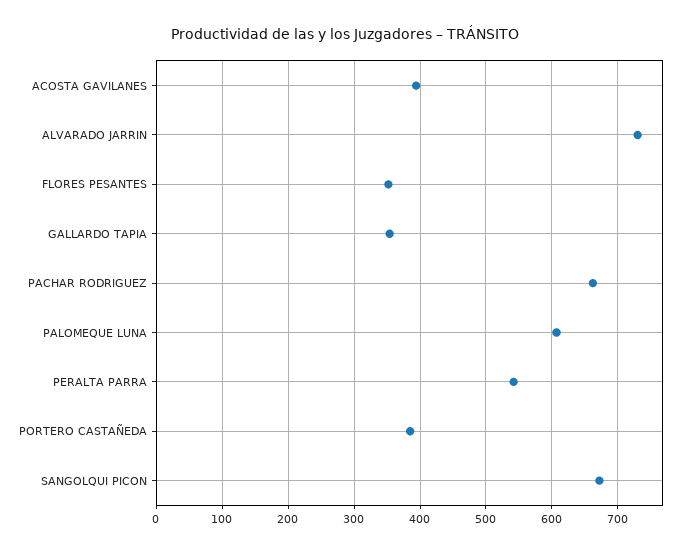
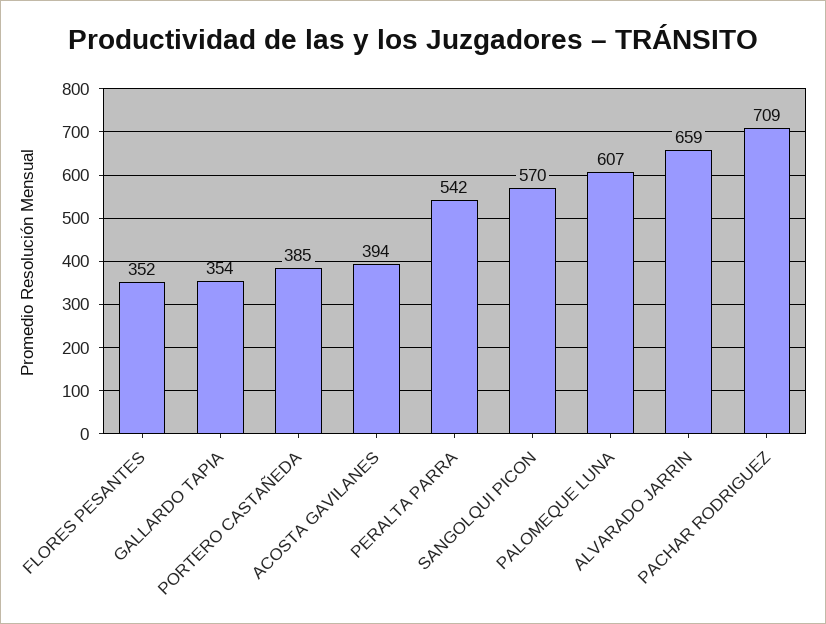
  {
    "ACOSTA GAVILANES": 394,
-   "ALVARADO JARRIN": 730,
+   "ALVARADO JARRIN": 659,
    "FLORES PESANTES": 352,
    "GALLARDO TAPIA": 354,
-   "PACHAR RODRIGUEZ": 660,
+   "PACHAR RODRIGUEZ": 709,
    "PALOMEQUE LUNA": 607,
    "PERALTA PARRA": 542,
    "PORTERO CASTAÑEDA": 385,
-   "SANGOLQUI PICON": 670
+   "SANGOLQUI PICON": 570
  }

